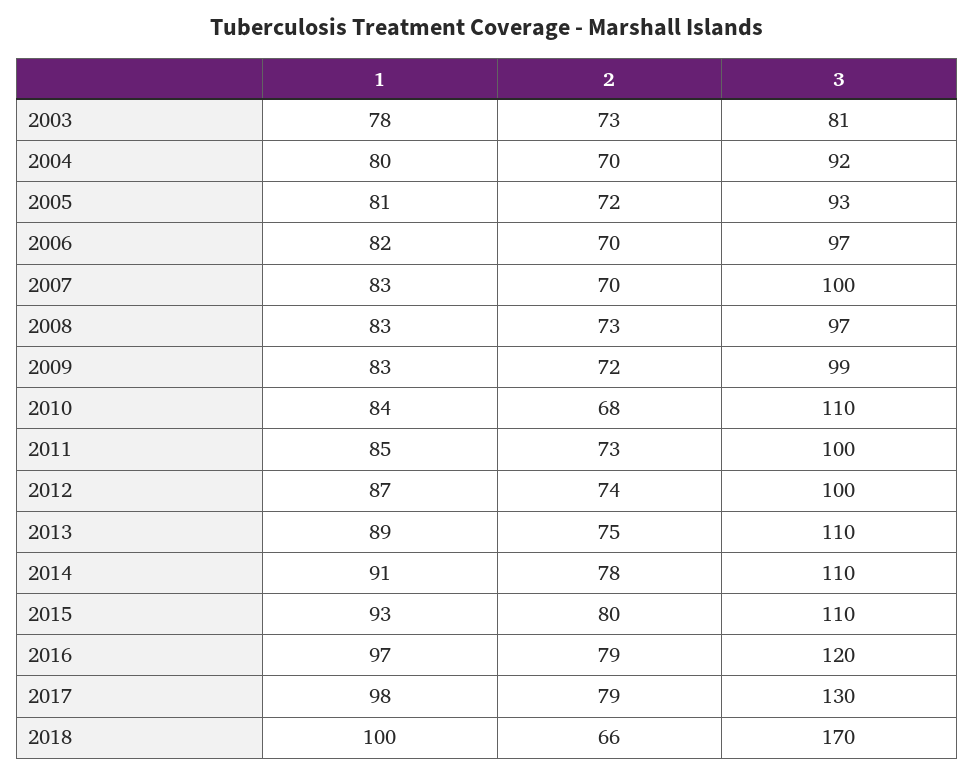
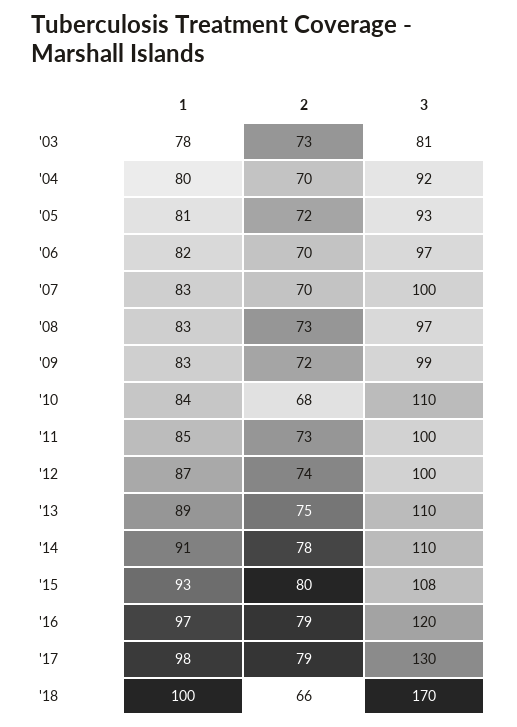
  {
    "1": {
      "2003": 78,
      "2004": 80,
      "2005": 81,
      "2006": 82,
      "2007": 83,
      "2008": 83,
      "2009": 83,
      "2010": 84,
      "2011": 85,
      "2012": 87,
      "2013": 89,
      "2014": 91,
      "2015": 93,
      "2016": 97,
      "2017": 98,
      "2018": 100
    },
    "2": {
      "2003": 73,
      "2004": 70,
      "2005": 72,
      "2006": 70,
      "2007": 70,
      "2008": 73,
      "2009": 72,
      "2010": 68,
      "2011": 73,
      "2012": 74,
      "2013": 75,
      "2014": 78,
      "2015": 80,
      "2016": 79,
      "2017": 79,
      "2018": 66
    },
    "3": {
      "2003": 81,
      "2004": 92,
      "2005": 93,
      "2006": 97,
      "2007": 100,
      "2008": 97,
      "2009": 99,
      "2010": 110,
      "2011": 100,
      "2012": 100,
      "2013": 110,
      "2014": 110,
-     "2015": 110,
+     "2015": 108,
      "2016": 120,
      "2017": 130,
      "2018": 170
    }
  }

